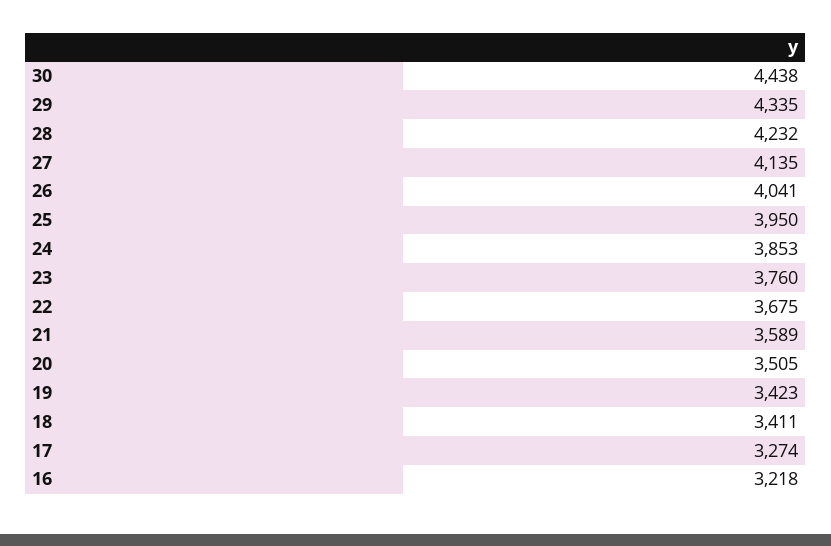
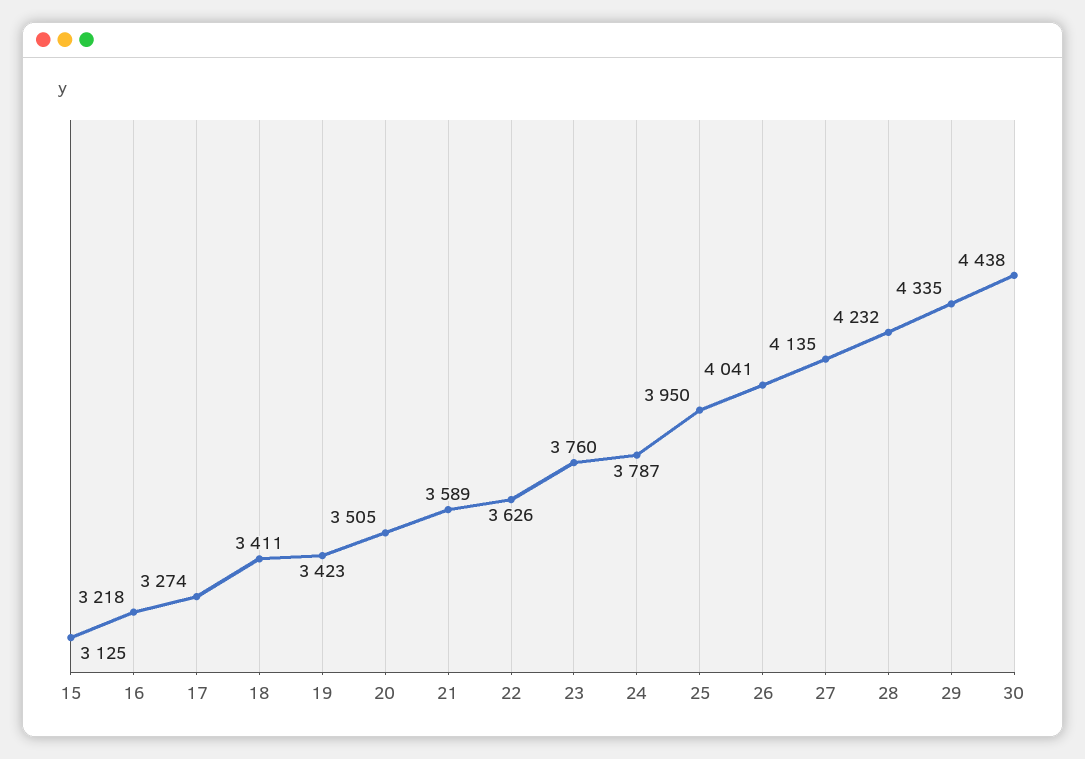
  {
    "30": 4438,
    "29": 4335,
    "28": 4232,
    "27": 4135,
    "26": 4041,
    "25": 3950,
-   "24": 3853,
+   "24": 3787,
    "23": 3760,
-   "22": 3675,
+   "22": 3626,
    "21": 3589,
    "20": 3505,
    "19": 3423,
    "18": 3411,
    "17": 3274,
-   "16": 3218
+   "16": 3218,
+   "15": 3125
  }

